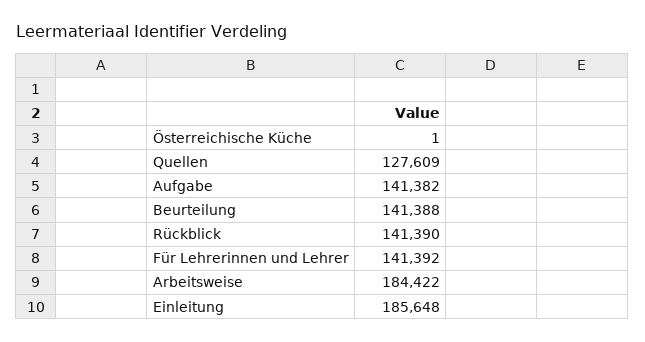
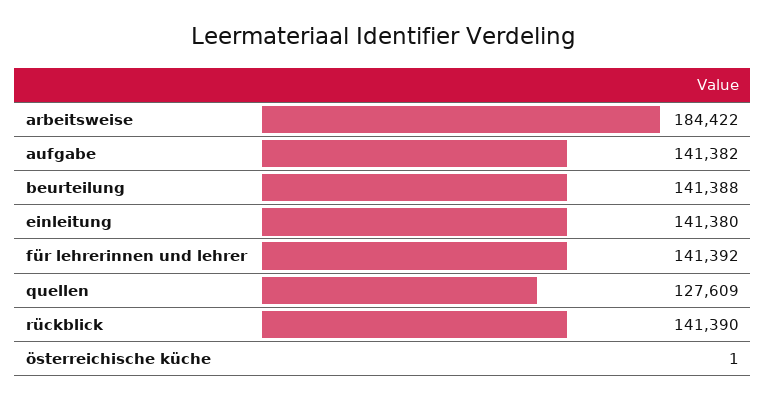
  {
    "Österreichische Küche": 1,
    "Quellen": 127609,
    "Aufgabe": 141382,
    "Beurteilung": 141388,
    "Rückblick": 141390,
    "Für Lehrerinnen und Lehrer": 141392,
    "Arbeitsweise": 184422,
-   "Einleitung": 185648
+   "Einleitung": 141380
  }

